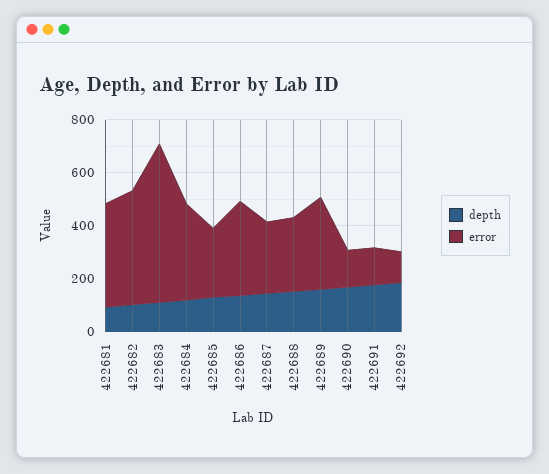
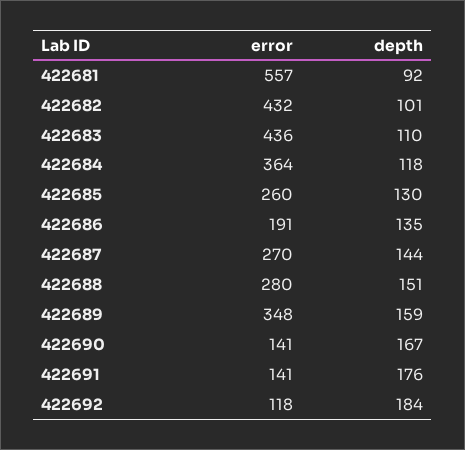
  {
    "depth": {
      "422681": 92,
      "422682": 101,
      "422683": 110,
      "422684": 118,
      "422685": 130,
      "422686": 135,
      "422687": 144,
      "422688": 151,
      "422689": 159,
      "422690": 167,
      "422691": 176,
      "422692": 184
    },
    "error": {
-     "422681": 400,
+     "422681": 557,
      "422682": 432,
-     "422683": 600,
+     "422683": 436,
      "422684": 364,
      "422685": 260,
-     "422686": 350,
+     "422686": 191,
      "422687": 270,
      "422688": 280,
      "422689": 348,
      "422690": 141,
      "422691": 141,
      "422692": 118
    }
  }

